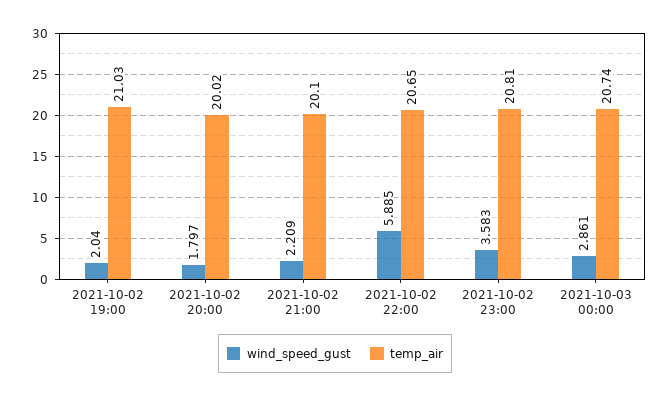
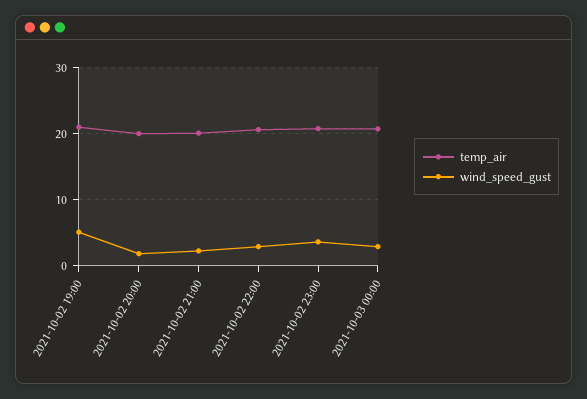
  {
    "wind_speed_gust": {
-     "2021-10-02 19:00": 2.04,
+     "2021-10-02 19:00": 5,
      "2021-10-02 20:00": 1.797,
      "2021-10-02 21:00": 2.209,
-     "2021-10-02 22:00": 5.885,
+     "2021-10-02 22:00": 3,
      "2021-10-02 23:00": 3.583,
      "2021-10-03 00:00": 2.861
    },
    "temp_air": {
      "2021-10-02 19:00": 21.03,
      "2021-10-02 20:00": 20.02,
      "2021-10-02 21:00": 20.1,
      "2021-10-02 22:00": 20.65,
      "2021-10-02 23:00": 20.81,
      "2021-10-03 00:00": 20.74
    }
  }

